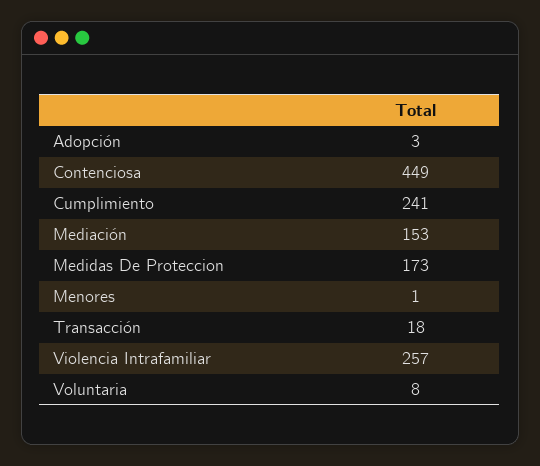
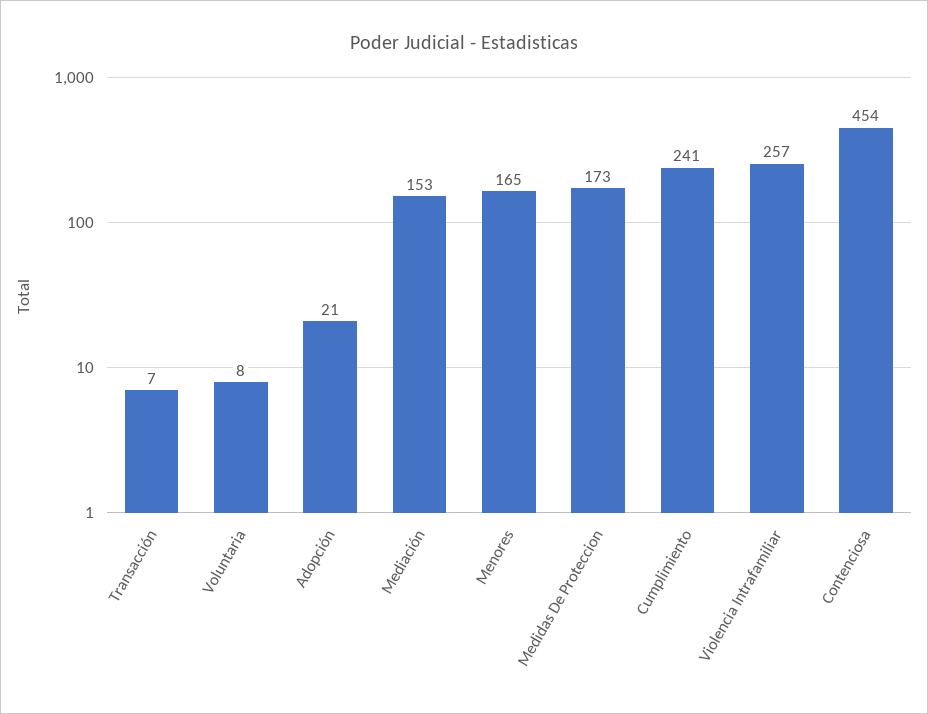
  {
-   "Adopción": 3,
+   "Adopción": 21,
-   "Contenciosa": 449,
+   "Contenciosa": 454,
    "Cumplimiento": 241,
    "Mediación": 153,
    "Medidas De Proteccion": 173,
-   "Menores": 1,
+   "Menores": 165,
-   "Transacción": 18,
+   "Transacción": 7,
    "Violencia Intrafamiliar": 257,
    "Voluntaria": 8
  }

